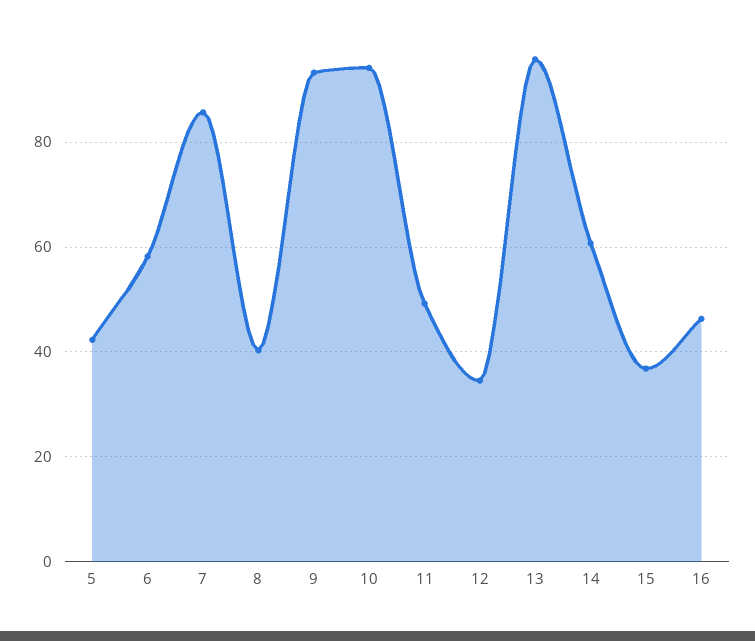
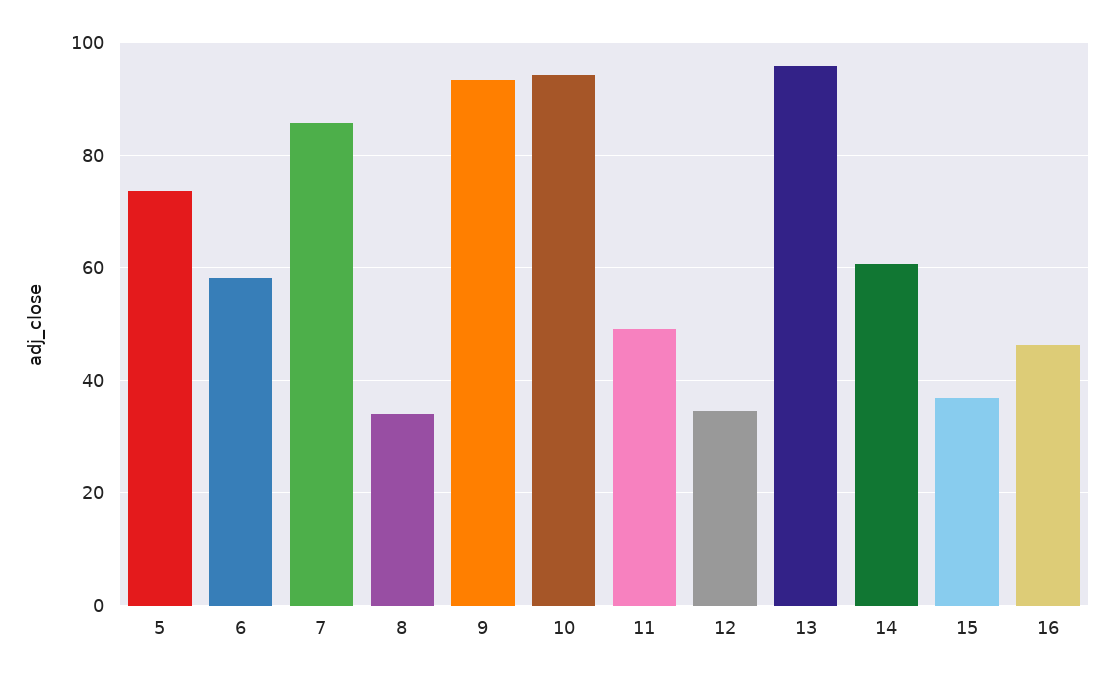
  {
-   "5": 42,
+   "5": 74,
    "6": 58,
    "7": 86,
-   "8": 40,
+   "8": 34,
    "9": 94,
    "10": 94,
    "11": 50,
    "12": 34,
    "13": 96,
    "14": 60,
    "15": 36,
    "16": 46
  }

